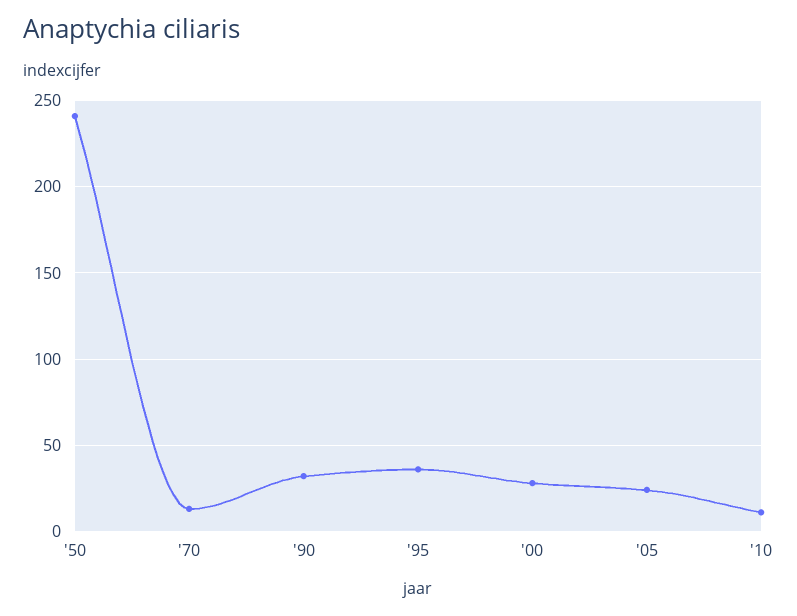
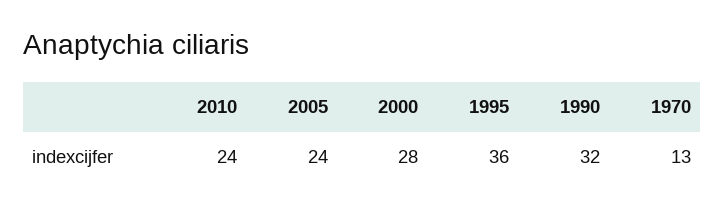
  {
-   "'50": 240,
    "'70": 13,
    "'90": 32,
    "'95": 36,
    "'00": 28,
    "'05": 24,
-   "'10": 10
+   "'10": 24
  }

